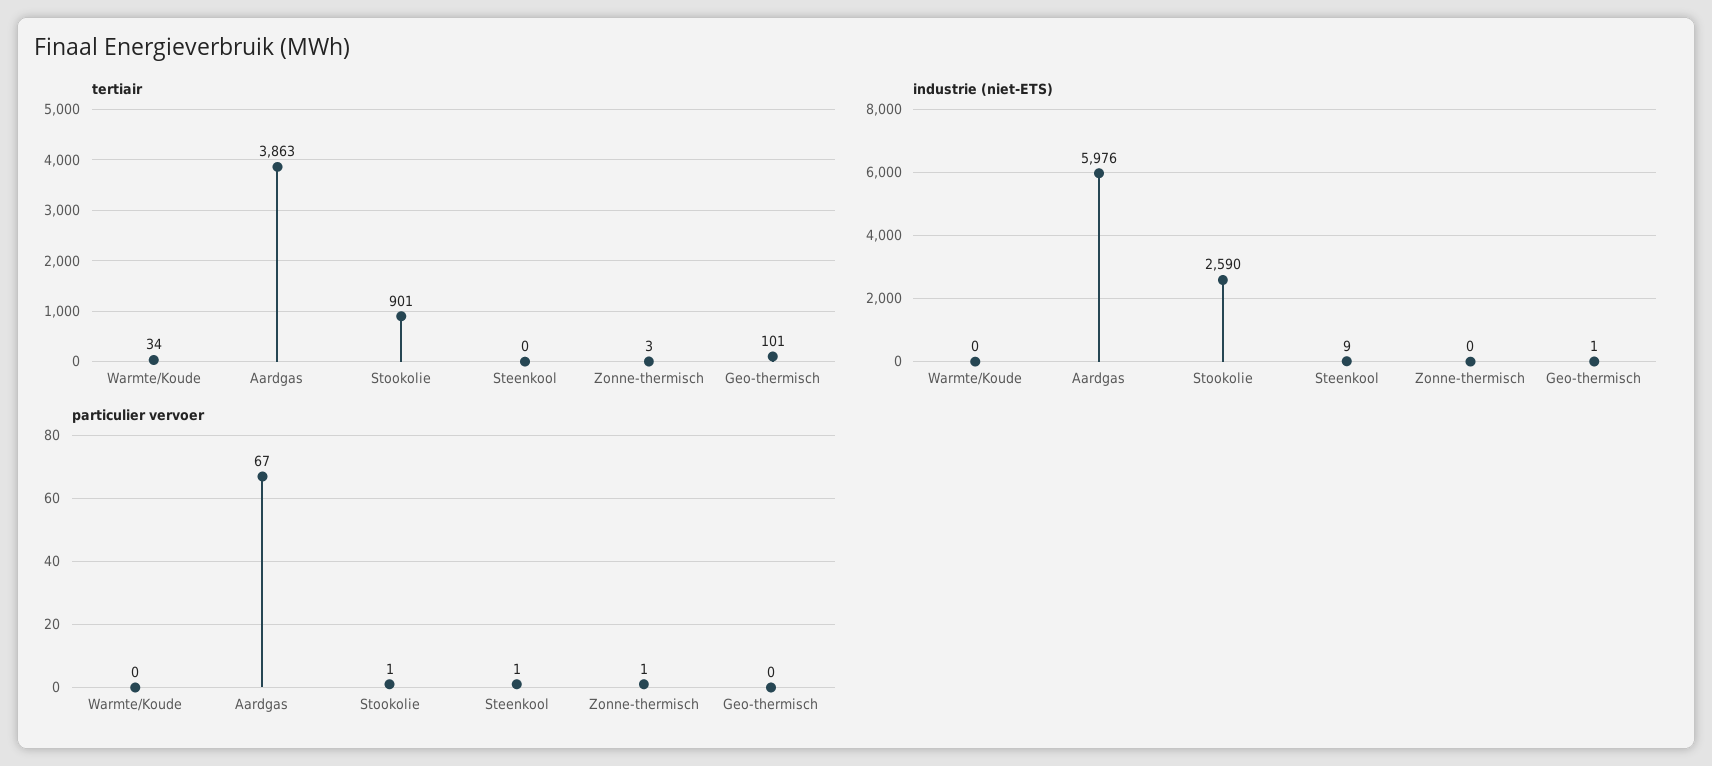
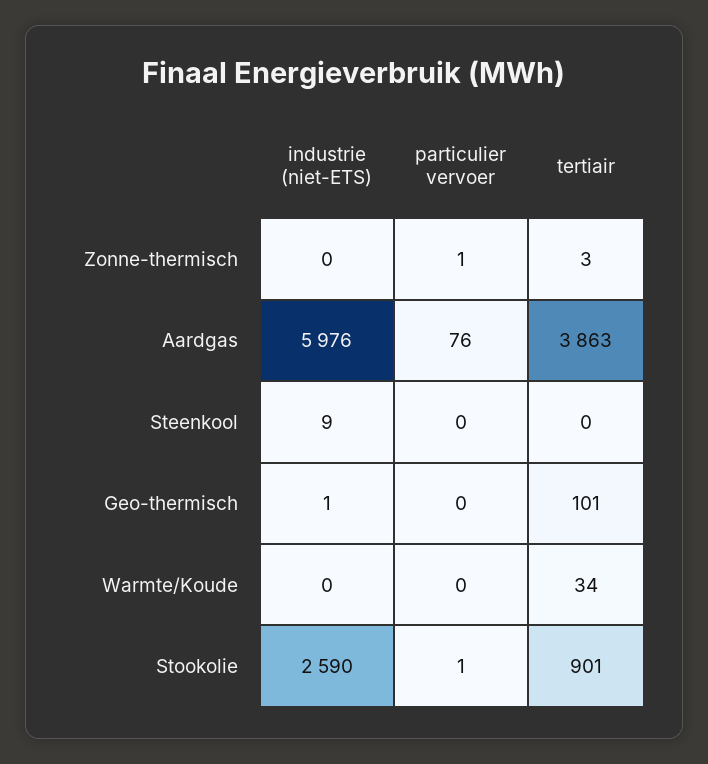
  {
    "tertiair": {
      "Warmte/Koude": 34,
      "Aardgas": 3863,
      "Stookolie": 901,
      "Steenkool": 0,
      "Zonne-thermisch": 3,
      "Geo-thermisch": 101
    },
    "industrie (niet-ETS)": {
      "Warmte/Koude": 0,
      "Aardgas": 5976,
      "Stookolie": 2590,
      "Steenkool": 9,
      "Zonne-thermisch": 0,
      "Geo-thermisch": 1
    },
    "particulier vervoer": {
      "Warmte/Koude": 0,
-     "Aardgas": 67,
+     "Aardgas": 76,
      "Stookolie": 1,
-     "Steenkool": 1,
+     "Steenkool": 0,
      "Zonne-thermisch": 1,
      "Geo-thermisch": 0
    }
  }

